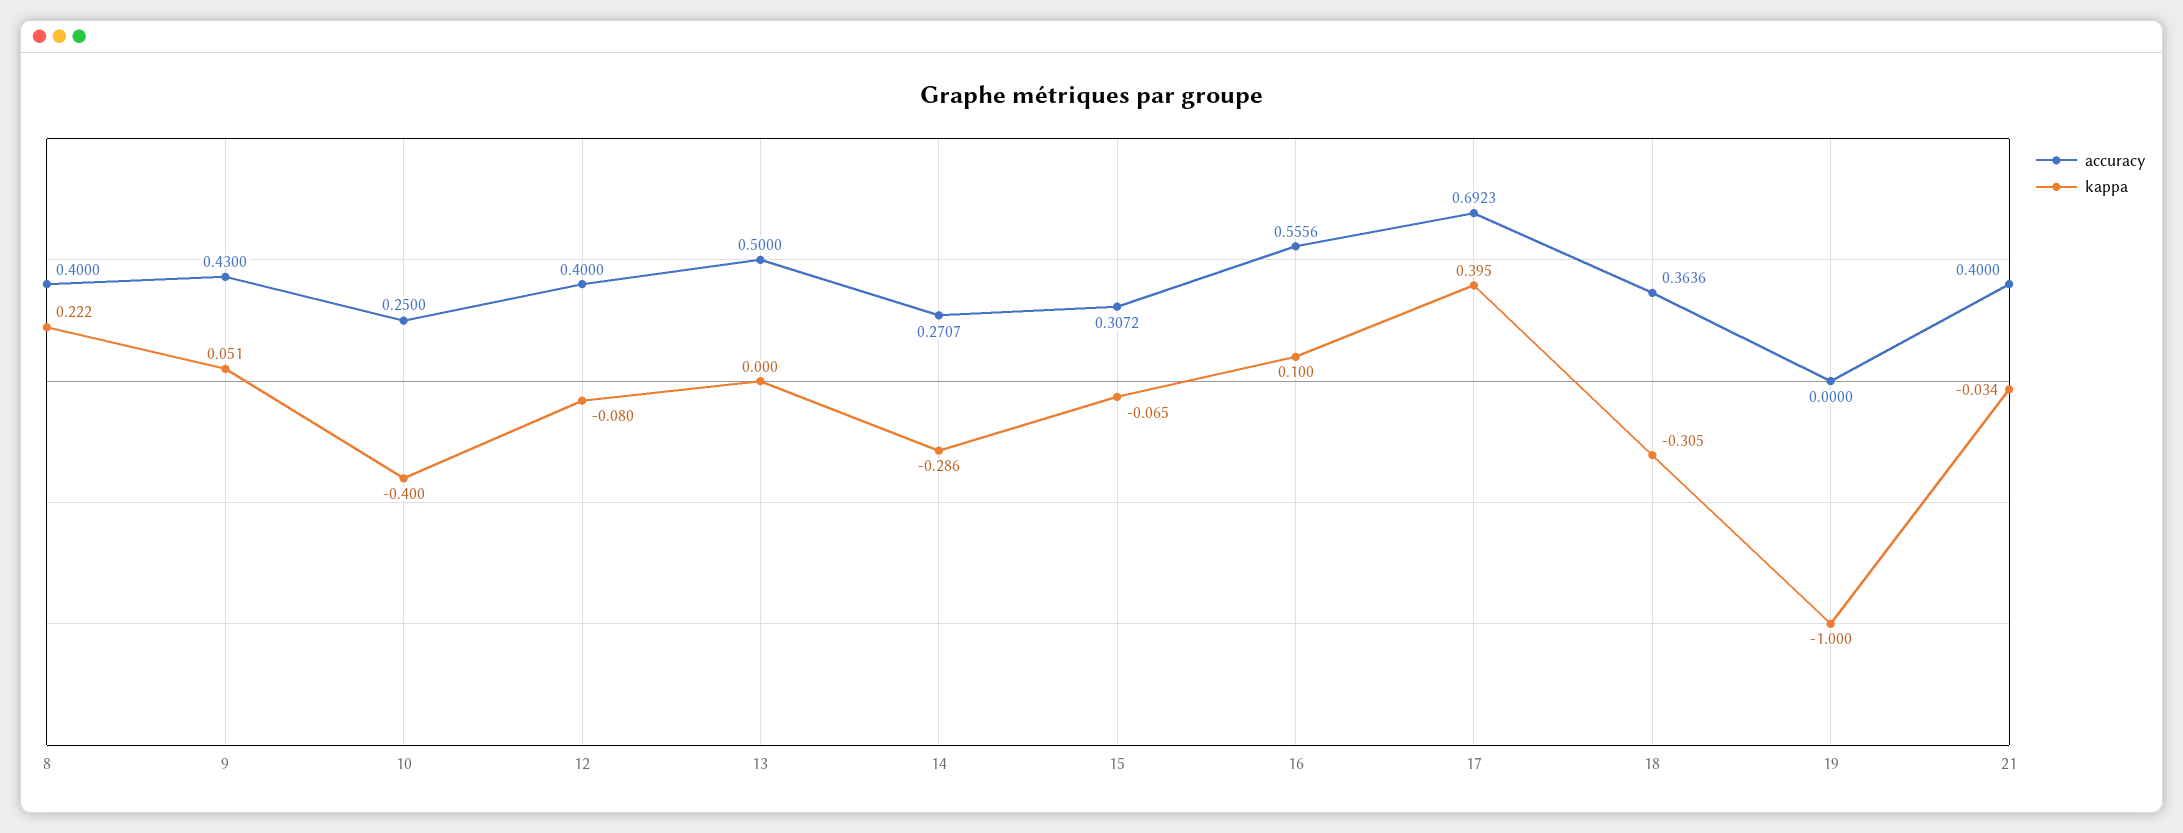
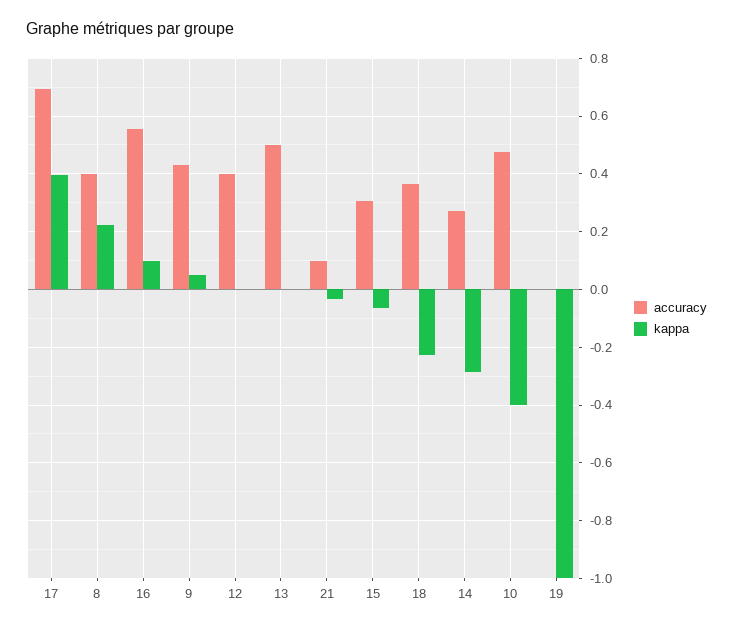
  {
    "accuracy": {
      "8": 0.4,
      "9": 0.43,
-     "10": 0.25,
+     "10": 0.475,
      "12": 0.4,
      "13": 0.5,
      "14": 0.2707,
      "15": 0.3072,
      "16": 0.5556,
      "17": 0.6923,
      "18": 0.3636,
      "19": 0,
-     "21": 0.4
+     "21": 0.1
    },
    "kappa": {
      "8": 0.222,
      "9": 0.051,
      "10": -0.4,
-     "12": -0.08,
+     "12": 0,
      "13": 0,
      "14": -0.286,
      "15": -0.065,
      "16": 0.1,
      "17": 0.395,
-     "18": -0.305,
+     "18": -0.225,
      "19": -1,
      "21": -0.034
    }
  }

